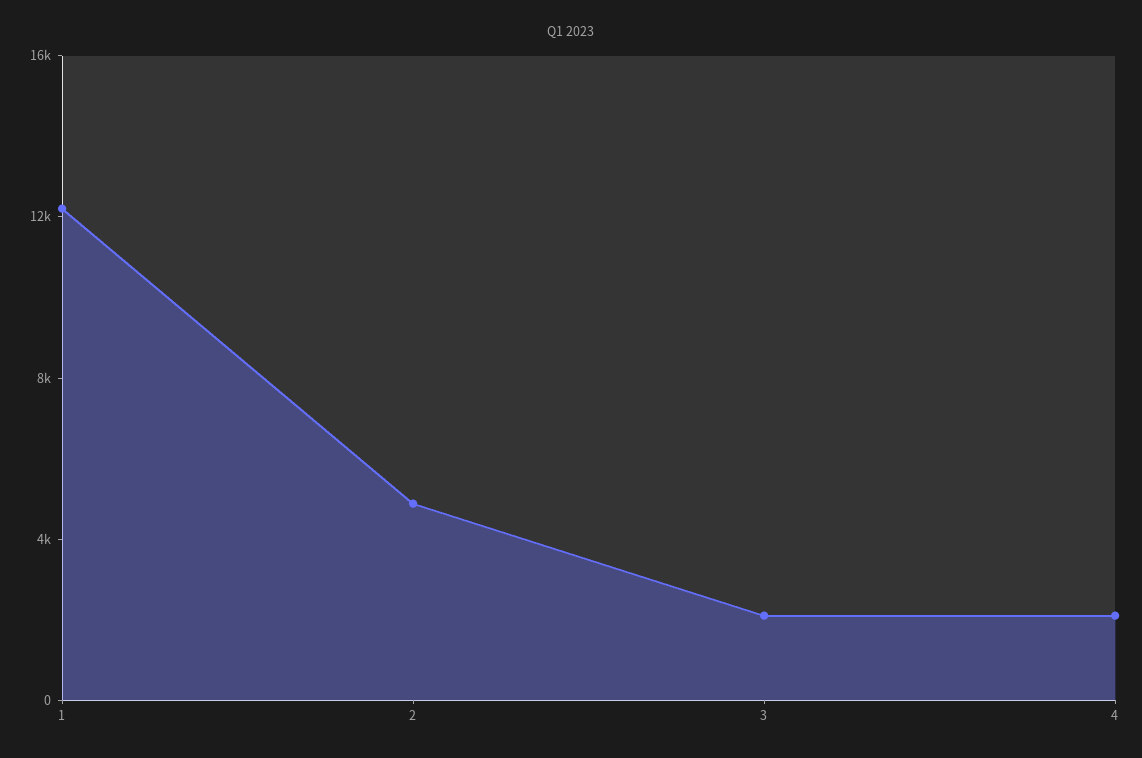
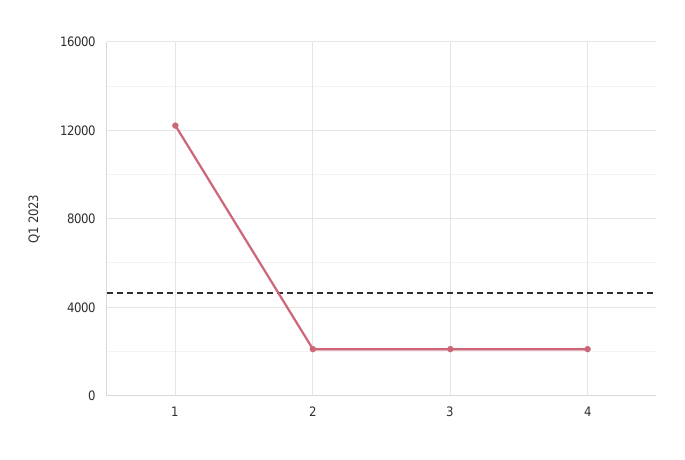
  {
    "1": 12000,
-   "2": 5000,
+   "2": 2000,
    "3": 2000,
    "4": 2000
  }

